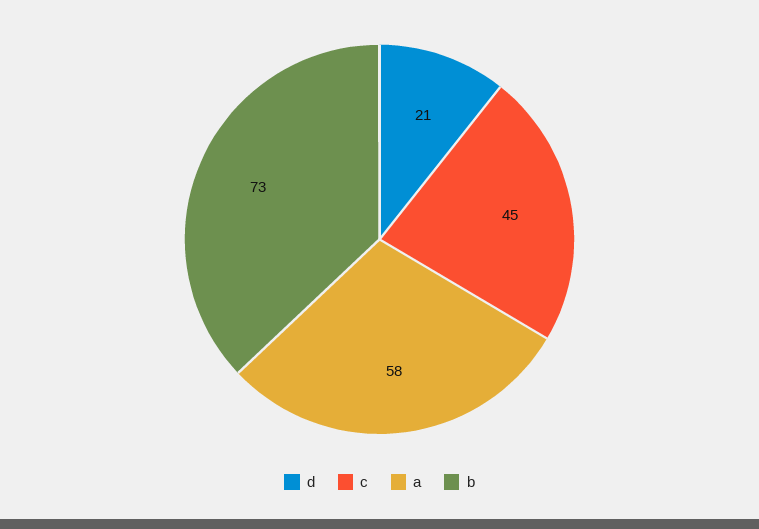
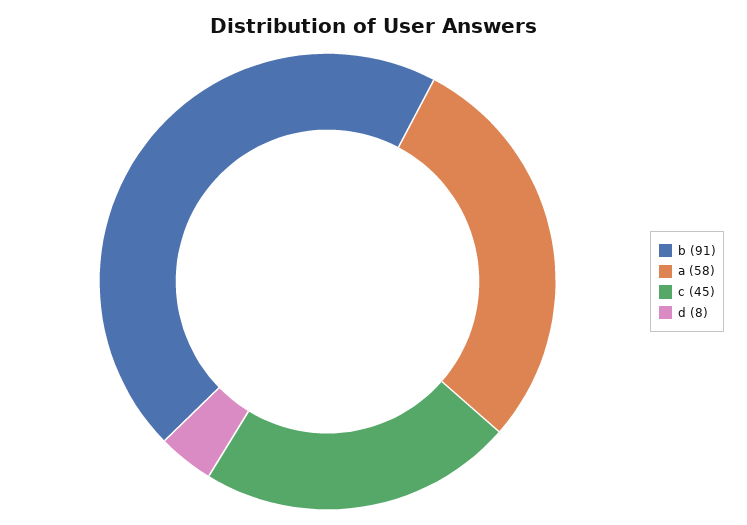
  {
-   "d": 21,
+   "d": 8,
    "c": 45,
    "a": 58,
-   "b": 73
+   "b": 91
  }

